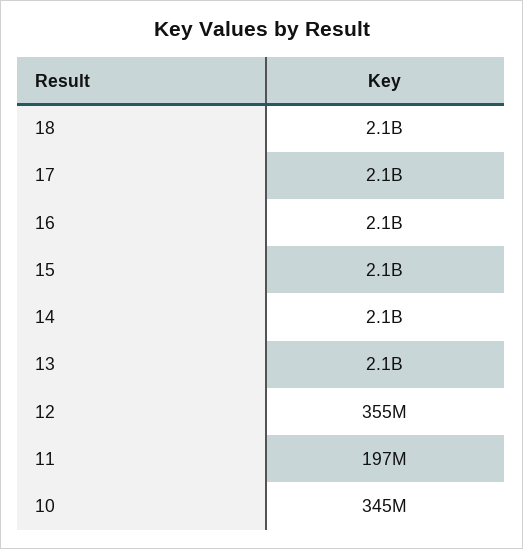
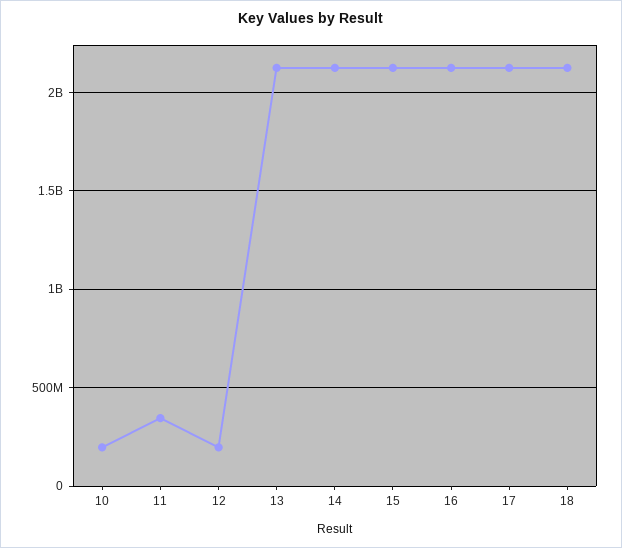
  {
    "18": 2100000000,
    "17": 2100000000,
    "16": 2100000000,
    "15": 2100000000,
    "14": 2100000000,
    "13": 2100000000,
-   "12": 355000000,
+   "12": 200000000,
-   "11": 197000000,
+   "11": 350000000,
-   "10": 345000000
+   "10": 200000000
  }

